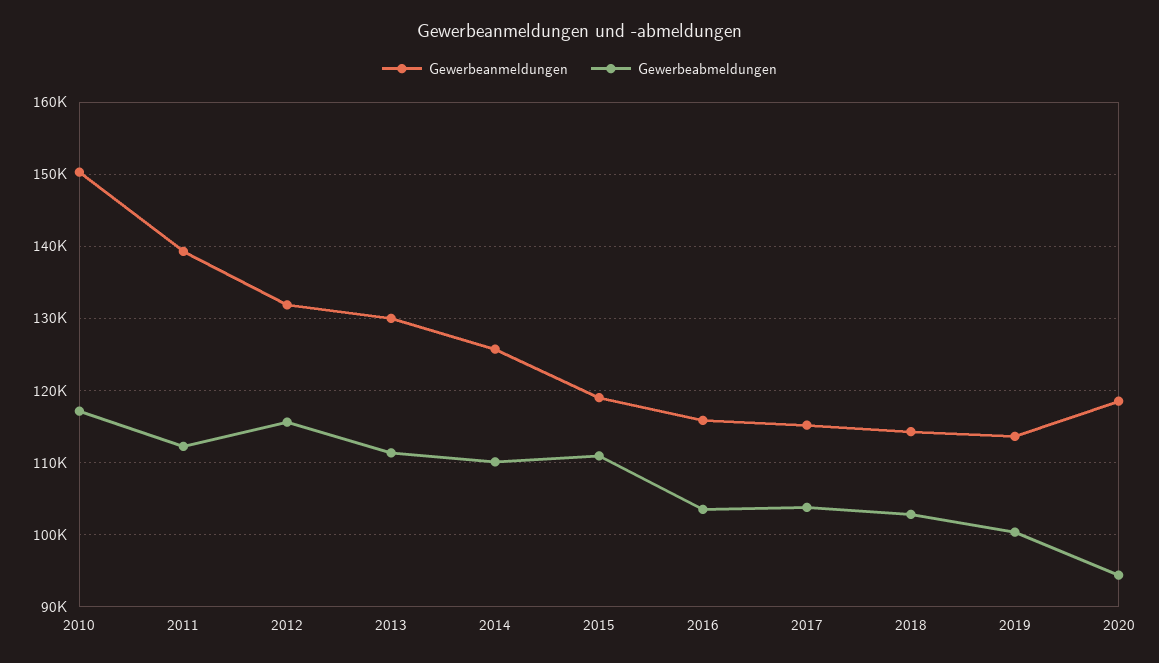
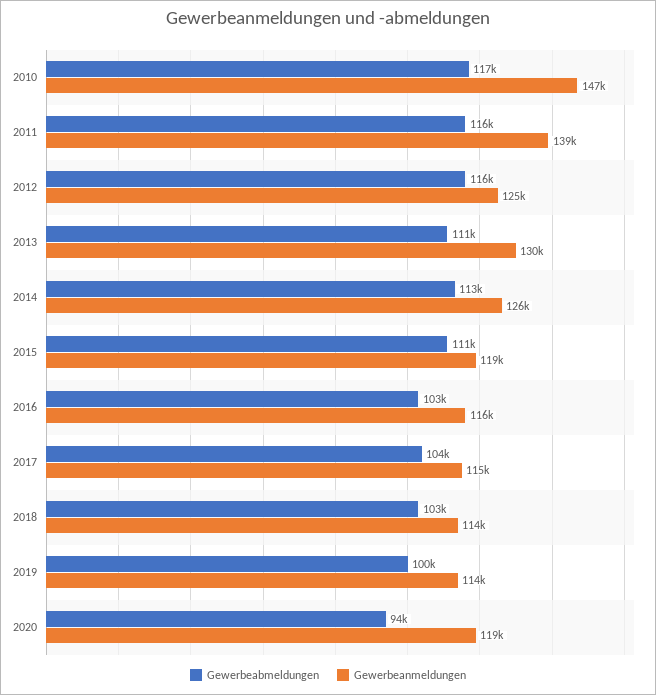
  {
    "Gewerbeanmeldungen": {
-     "2010": 150000,
+     "2010": 147000,
      "2011": 139000,
-     "2012": 132000,
+     "2012": 125000,
      "2013": 130000,
      "2014": 126000,
      "2015": 119000,
      "2016": 116000,
      "2017": 115000,
      "2018": 114000,
      "2019": 114000,
      "2020": 119000
    },
    "Gewerbeabmeldungen": {
      "2010": 117000,
-     "2011": 112000,
+     "2011": 116000,
      "2012": 116000,
      "2013": 111000,
-     "2014": 110000,
+     "2014": 113000,
      "2015": 111000,
      "2016": 103000,
      "2017": 104000,
      "2018": 103000,
      "2019": 100000,
      "2020": 94000
    }
  }

